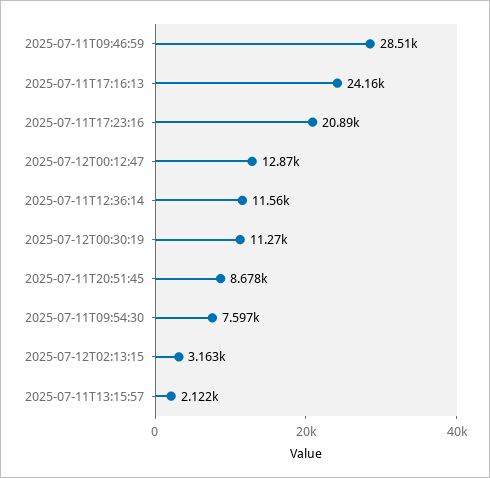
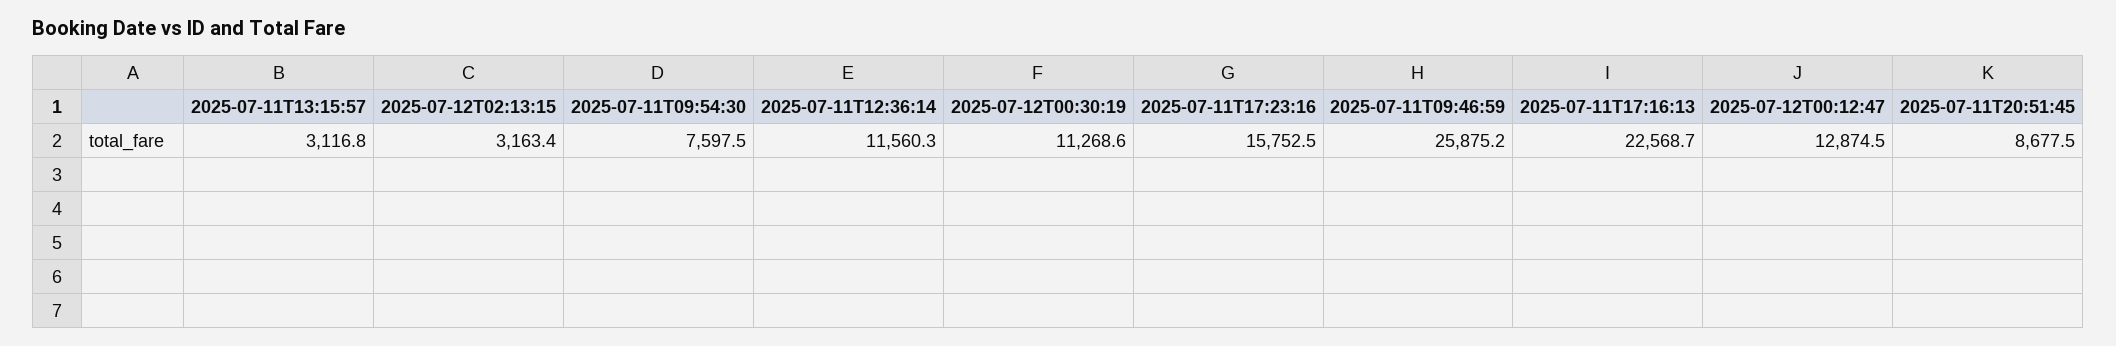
  {
-   "2025-07-11T09:46:59": 28510,
+   "2025-07-11T09:46:59": 25875.2,
-   "2025-07-11T17:16:13": 24160,
+   "2025-07-11T17:16:13": 22568.7,
-   "2025-07-11T17:23:16": 20890,
+   "2025-07-11T17:23:16": 15752.5,
    "2025-07-12T00:12:47": 12874.5,
    "2025-07-11T12:36:14": 11560.3,
    "2025-07-12T00:30:19": 11268.6,
    "2025-07-11T20:51:45": 8677.5,
    "2025-07-11T09:54:30": 7597.5,
    "2025-07-12T02:13:15": 3163.4,
-   "2025-07-11T13:15:57": 2122
+   "2025-07-11T13:15:57": 3116.8
  }

